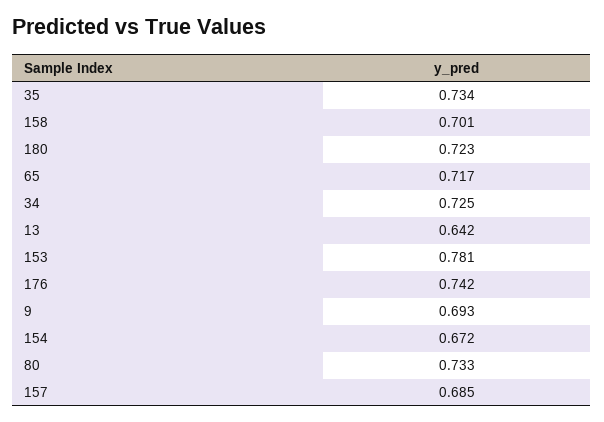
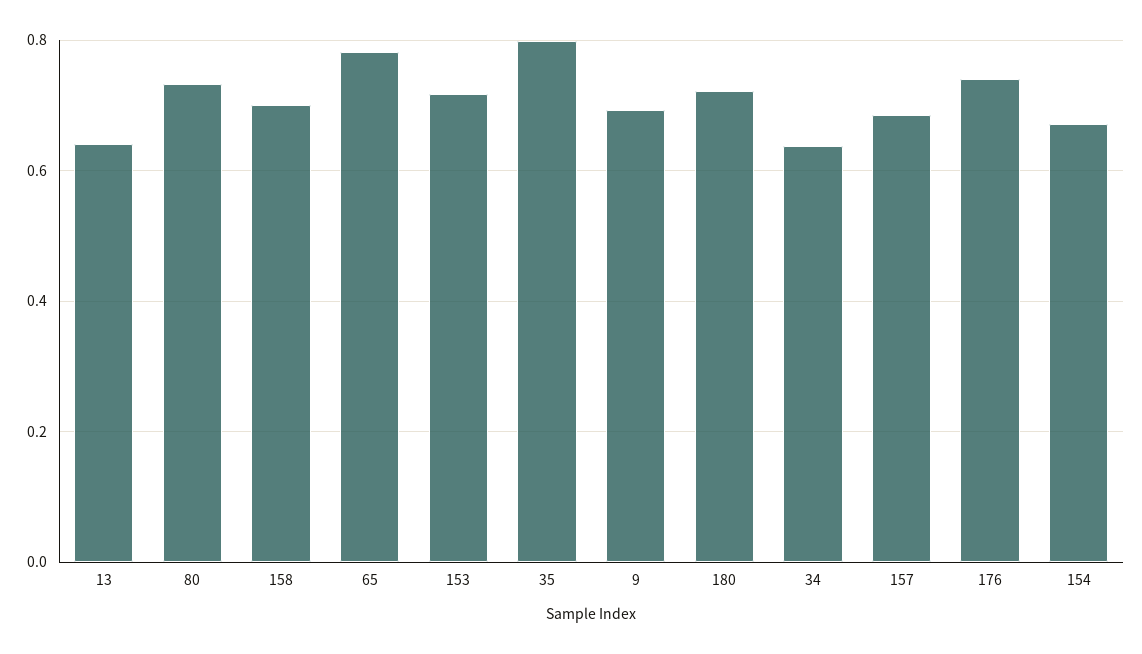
  {
-   "35": 0.734,
+   "35": 0.8,
    "158": 0.701,
    "180": 0.723,
-   "65": 0.717,
+   "65": 0.78,
-   "34": 0.725,
+   "34": 0.64,
    "13": 0.642,
-   "153": 0.781,
+   "153": 0.72,
    "176": 0.742,
    "9": 0.693,
    "154": 0.672,
    "80": 0.733,
    "157": 0.685
  }

